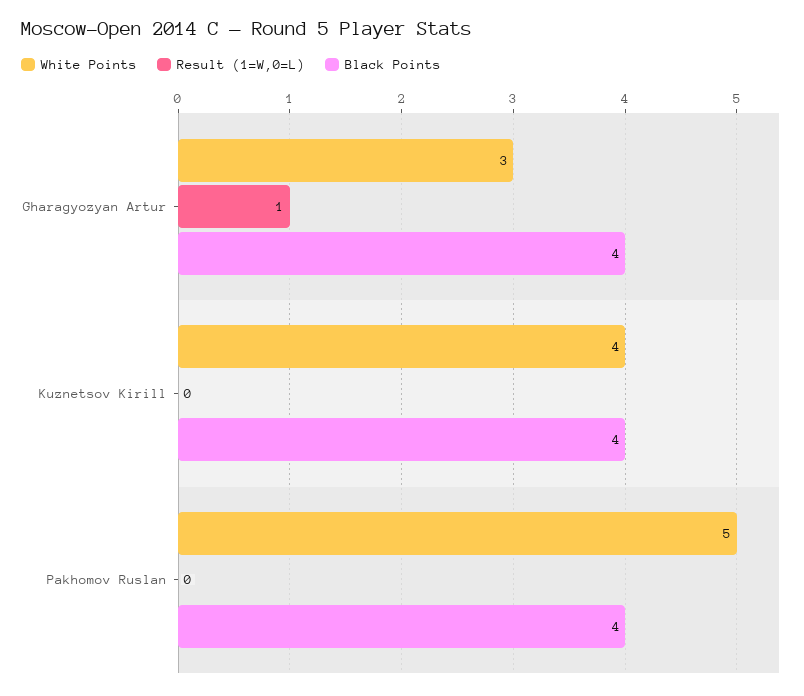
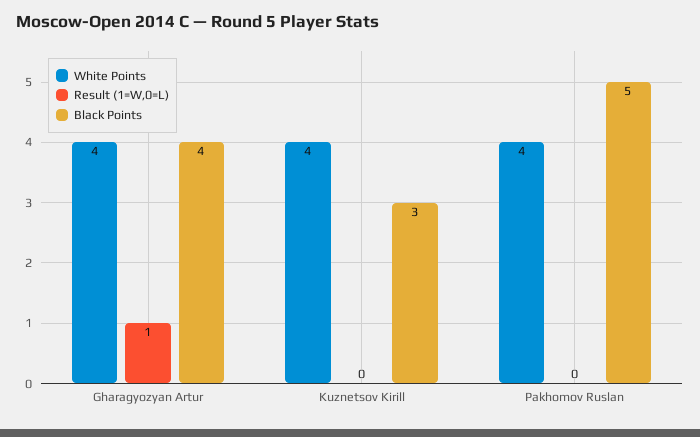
  {
    "White Points": {
-     "Gharagyozyan Artur": 3,
+     "Gharagyozyan Artur": 4,
      "Kuznetsov Kirill": 4,
-     "Pakhomov Ruslan": 5
+     "Pakhomov Ruslan": 4
    },
    "Result (1=W,0=L)": {
      "Gharagyozyan Artur": 1,
      "Kuznetsov Kirill": 0,
      "Pakhomov Ruslan": 0
    },
    "Black Points": {
      "Gharagyozyan Artur": 4,
-     "Kuznetsov Kirill": 4,
+     "Kuznetsov Kirill": 3,
-     "Pakhomov Ruslan": 4
+     "Pakhomov Ruslan": 5
    }
  }

